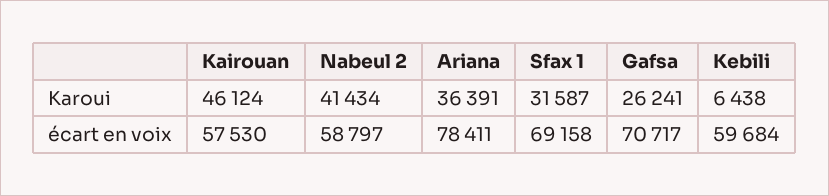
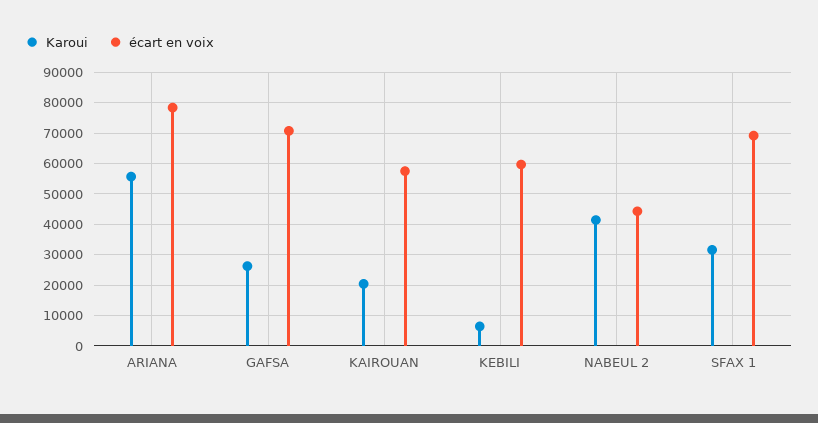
  {
    "Karoui": {
-     "Kairouan": 46124,
+     "Kairouan": 20000,
      "Nabeul 2": 41434,
-     "Ariana": 36391,
+     "Ariana": 56000,
      "Sfax 1": 31587,
      "Gafsa": 26241,
      "Kebili": 6438
    },
    "écart en voix": {
      "Kairouan": 57530,
-     "Nabeul 2": 58797,
+     "Nabeul 2": 44000,
      "Ariana": 78411,
      "Sfax 1": 69158,
      "Gafsa": 70717,
      "Kebili": 59684
    }
  }

